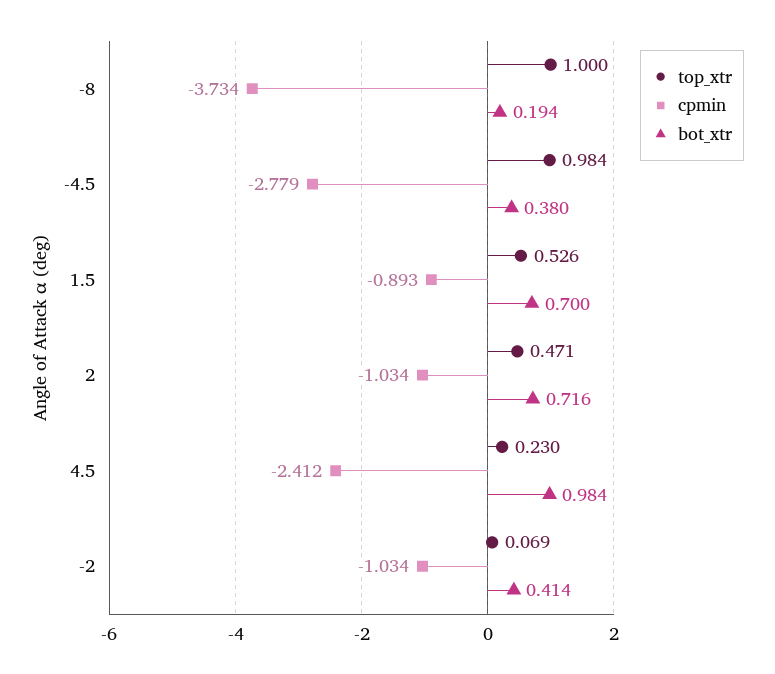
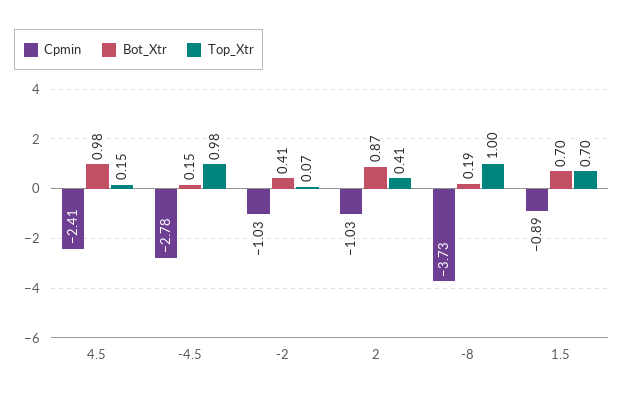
  {
    "top_xtr": {
      "-8": 1,
      "-4.5": 0.984,
-     "1.5": 0.526,
+     "1.5": 0.7,
-     "2": 0.471,
+     "2": 0.41,
-     "4.5": 0.23,
+     "4.5": 0.15,
      "-2": 0.069
    },
    "cpmin": {
      "-8": -3.734,
      "-4.5": -2.779,
      "1.5": -0.893,
      "2": -1.034,
      "4.5": -2.412,
      "-2": -1.034
    },
    "bot_xtr": {
      "-8": 0.194,
-     "-4.5": 0.38,
+     "-4.5": 0.15,
      "1.5": 0.7,
-     "2": 0.716,
+     "2": 0.87,
      "4.5": 0.984,
      "-2": 0.414
    }
  }

